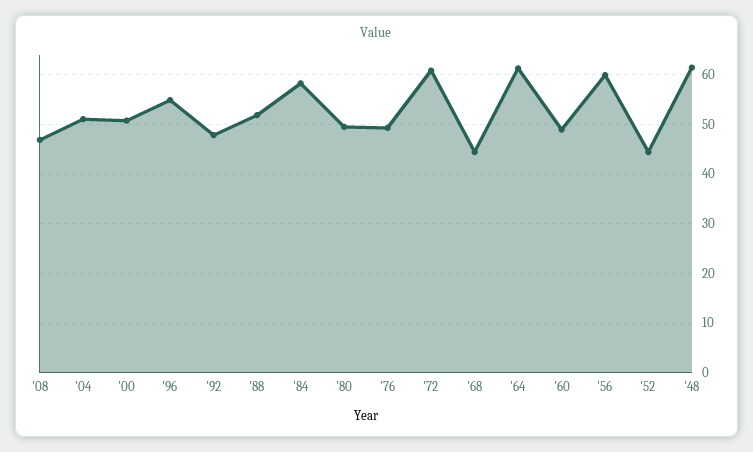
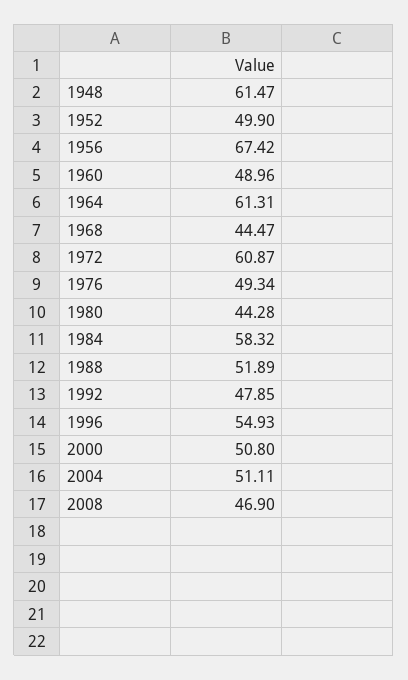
  {
    "'08": 46.9,
    "'04": 51.11,
    "'00": 50.8,
    "'96": 54.93,
    "'92": 47.85,
    "'88": 51.89,
    "'84": 58.32,
-   "'80": 50,
+   "'80": 44.28,
    "'76": 49.34,
    "'72": 60.87,
    "'68": 44.47,
    "'64": 61.31,
    "'60": 48.96,
-   "'56": 60,
+   "'56": 67.42,
-   "'52": 44,
+   "'52": 49.9,
    "'48": 61.47
  }

